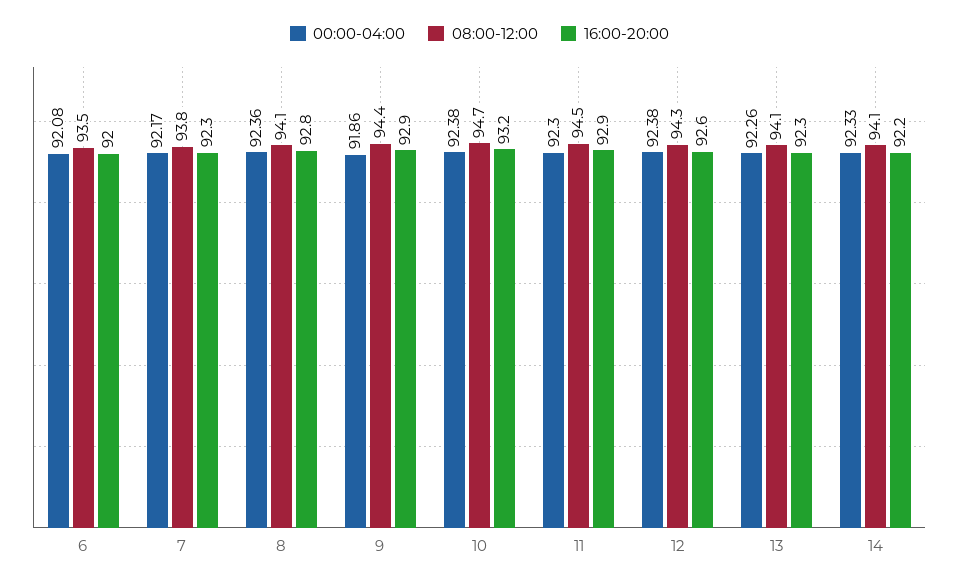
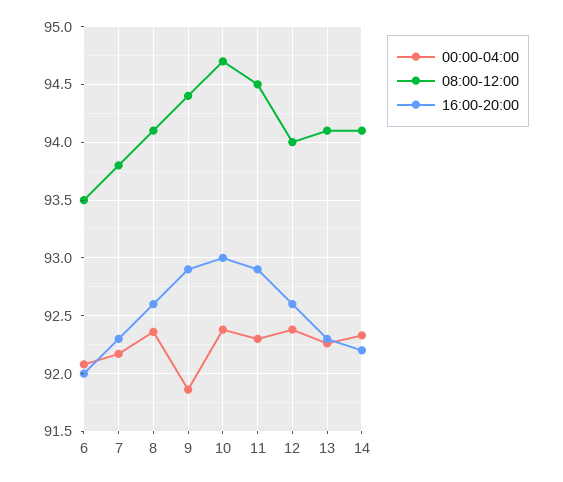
  {
    "00:00-04:00": {
      "6": 92.08,
      "7": 92.17,
      "8": 92.36,
      "9": 91.86,
      "10": 92.38,
      "11": 92.3,
      "12": 92.38,
      "13": 92.26,
      "14": 92.33
    },
    "08:00-12:00": {
      "6": 93.5,
      "7": 93.8,
      "8": 94.1,
      "9": 94.4,
      "10": 94.7,
      "11": 94.5,
-     "12": 94.3,
+     "12": 94,
      "13": 94.1,
      "14": 94.1
    },
    "16:00-20:00": {
      "6": 92,
      "7": 92.3,
-     "8": 92.8,
+     "8": 92.6,
      "9": 92.9,
-     "10": 93.2,
+     "10": 93,
      "11": 92.9,
      "12": 92.6,
      "13": 92.3,
      "14": 92.2
    }
  }

